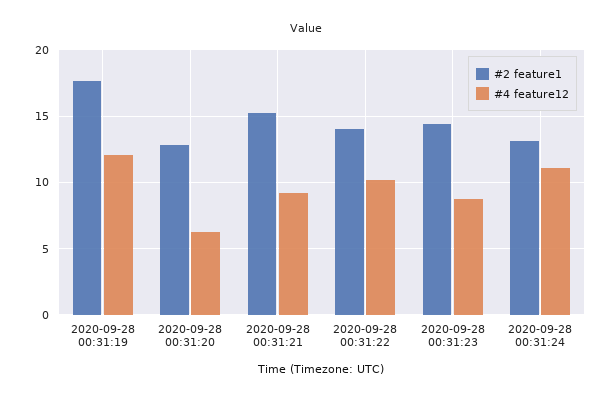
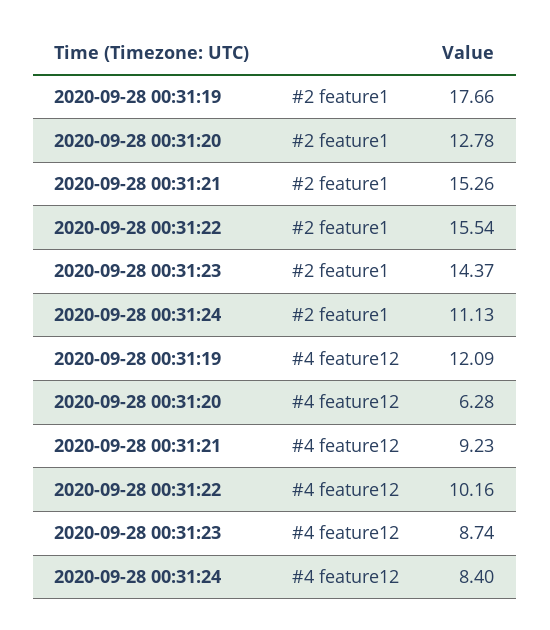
  {
    "#2 feature1": {
      "2020-09-28 00:31:19": 17.66,
      "2020-09-28 00:31:20": 12.78,
      "2020-09-28 00:31:21": 15.26,
-     "2020-09-28 00:31:22": 14,
+     "2020-09-28 00:31:22": 15.54,
      "2020-09-28 00:31:23": 14.37,
-     "2020-09-28 00:31:24": 13
+     "2020-09-28 00:31:24": 11.13
    },
    "#4 feature12": {
      "2020-09-28 00:31:19": 12.09,
      "2020-09-28 00:31:20": 6.28,
      "2020-09-28 00:31:21": 9.23,
      "2020-09-28 00:31:22": 10.16,
      "2020-09-28 00:31:23": 8.74,
-     "2020-09-28 00:31:24": 11
+     "2020-09-28 00:31:24": 8.4
    }
  }

